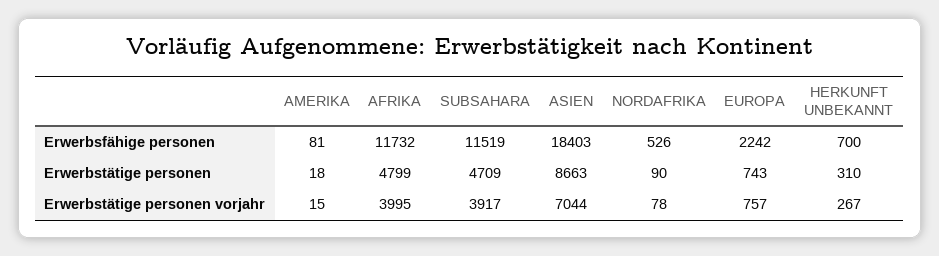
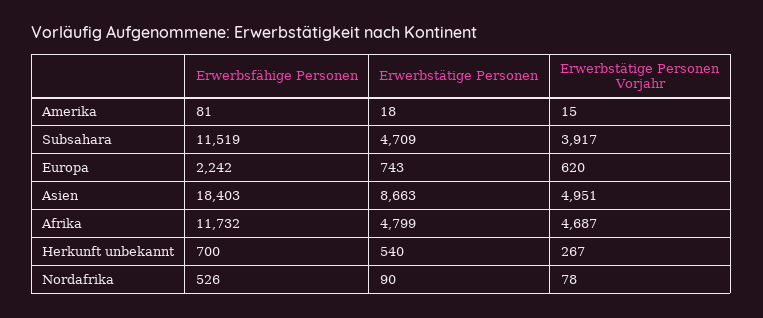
  {
    "AMERIKA": {
      "Erwerbsfähige personen": 81,
      "Erwerbstätige personen": 18,
      "Erwerbstätige personen vorjahr": 15
    },
    "AFRIKA": {
      "Erwerbsfähige personen": 11732,
      "Erwerbstätige personen": 4799,
-     "Erwerbstätige personen vorjahr": 3995
+     "Erwerbstätige personen vorjahr": 4687
    },
    "SUBSAHARA": {
      "Erwerbsfähige personen": 11519,
      "Erwerbstätige personen": 4709,
      "Erwerbstätige personen vorjahr": 3917
    },
    "ASIEN": {
      "Erwerbsfähige personen": 18403,
      "Erwerbstätige personen": 8663,
-     "Erwerbstätige personen vorjahr": 7044
+     "Erwerbstätige personen vorjahr": 4951
    },
    "NORDAFRIKA": {
      "Erwerbsfähige personen": 526,
      "Erwerbstätige personen": 90,
      "Erwerbstätige personen vorjahr": 78
    },
    "EUROPA": {
      "Erwerbsfähige personen": 2242,
      "Erwerbstätige personen": 743,
-     "Erwerbstätige personen vorjahr": 757
+     "Erwerbstätige personen vorjahr": 620
    },
    "HERKUNFT UNBEKANNT": {
      "Erwerbsfähige personen": 700,
-     "Erwerbstätige personen": 310,
+     "Erwerbstätige personen": 540,
      "Erwerbstätige personen vorjahr": 267
    }
  }

